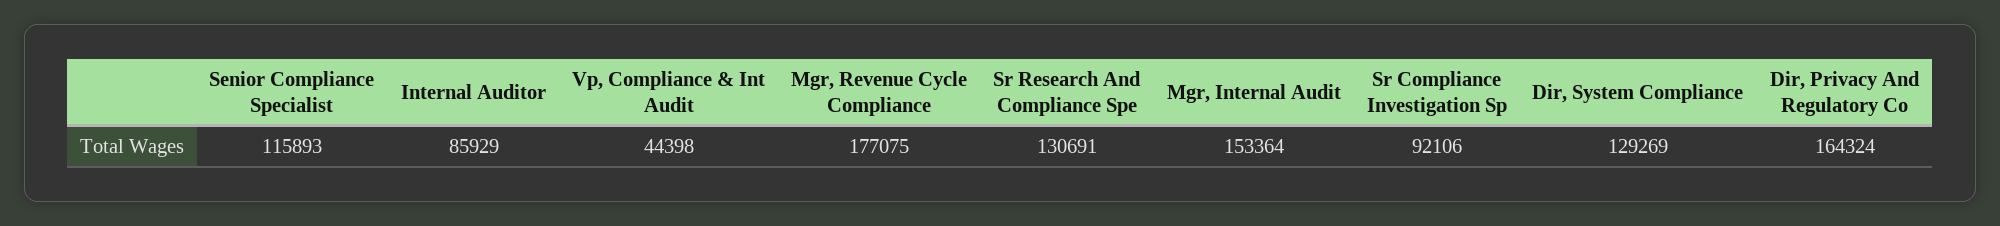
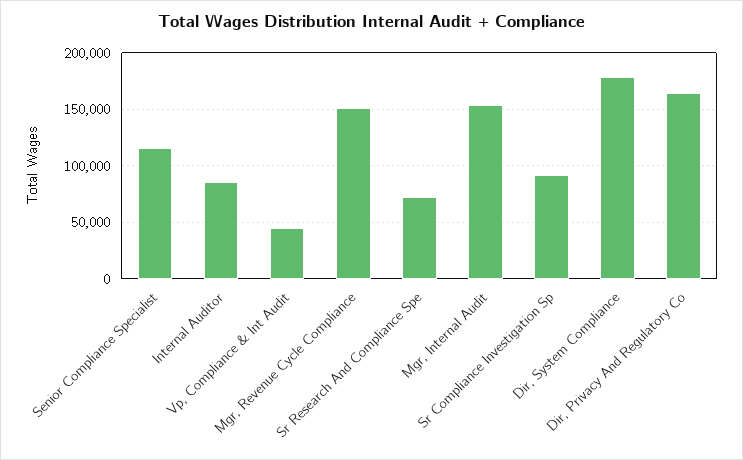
  {
    "Senior Compliance Specialist": 115893,
    "Internal Auditor": 85929,
    "Vp, Compliance & Int Audit": 44398,
-   "Mgr, Revenue Cycle Compliance": 177075,
+   "Mgr, Revenue Cycle Compliance": 150000,
-   "Sr Research And Compliance Spe": 130691,
+   "Sr Research And Compliance Spe": 70000,
    "Mgr, Internal Audit": 153364,
    "Sr Compliance Investigation Sp": 92106,
-   "Dir, System Compliance": 129269,
+   "Dir, System Compliance": 180000,
    "Dir, Privacy And Regulatory Co": 164324
  }

